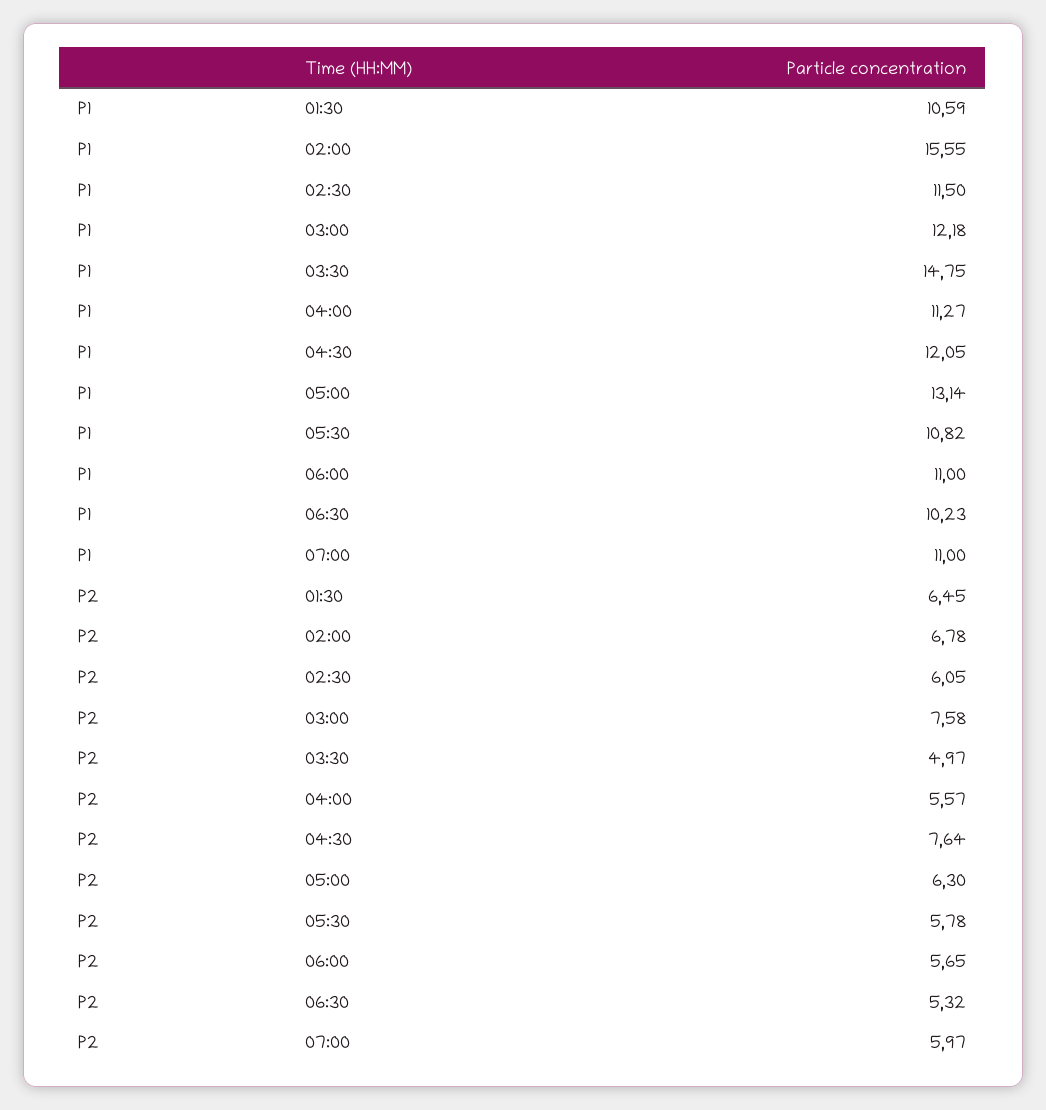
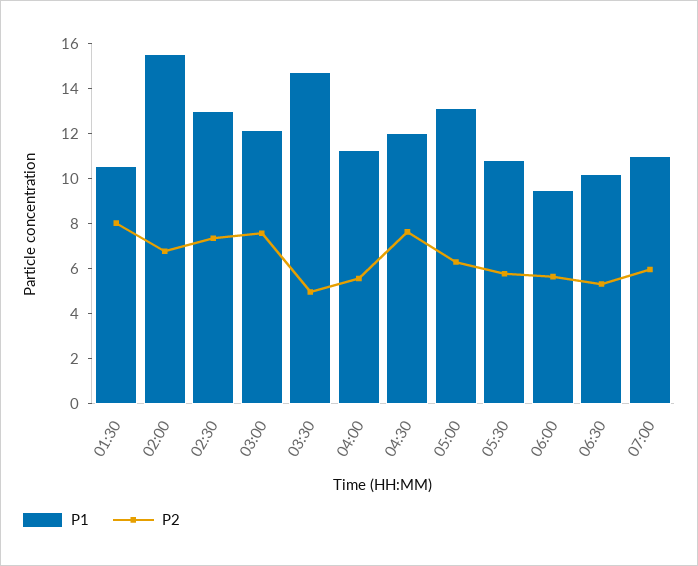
  {
    "P1": {
      "01:30": 10.59,
      "02:00": 15.55,
-     "02:30": 11.5,
+     "02:30": 13,
      "03:00": 12.18,
      "03:30": 14.75,
      "04:00": 11.27,
      "04:30": 12.05,
      "05:00": 13.14,
      "05:30": 10.82,
-     "06:00": 11,
+     "06:00": 9.5,
      "06:30": 10.23,
      "07:00": 11
    },
    "P2": {
-     "01:30": 6.45,
+     "01:30": 8,
      "02:00": 6.78,
-     "02:30": 6.05,
+     "02:30": 7.5,
      "03:00": 7.58,
      "03:30": 4.97,
      "04:00": 5.57,
      "04:30": 7.64,
      "05:00": 6.3,
      "05:30": 5.78,
      "06:00": 5.65,
      "06:30": 5.32,
      "07:00": 5.97
    }
  }

